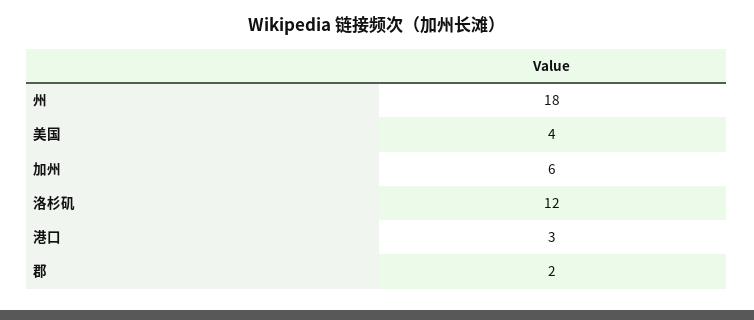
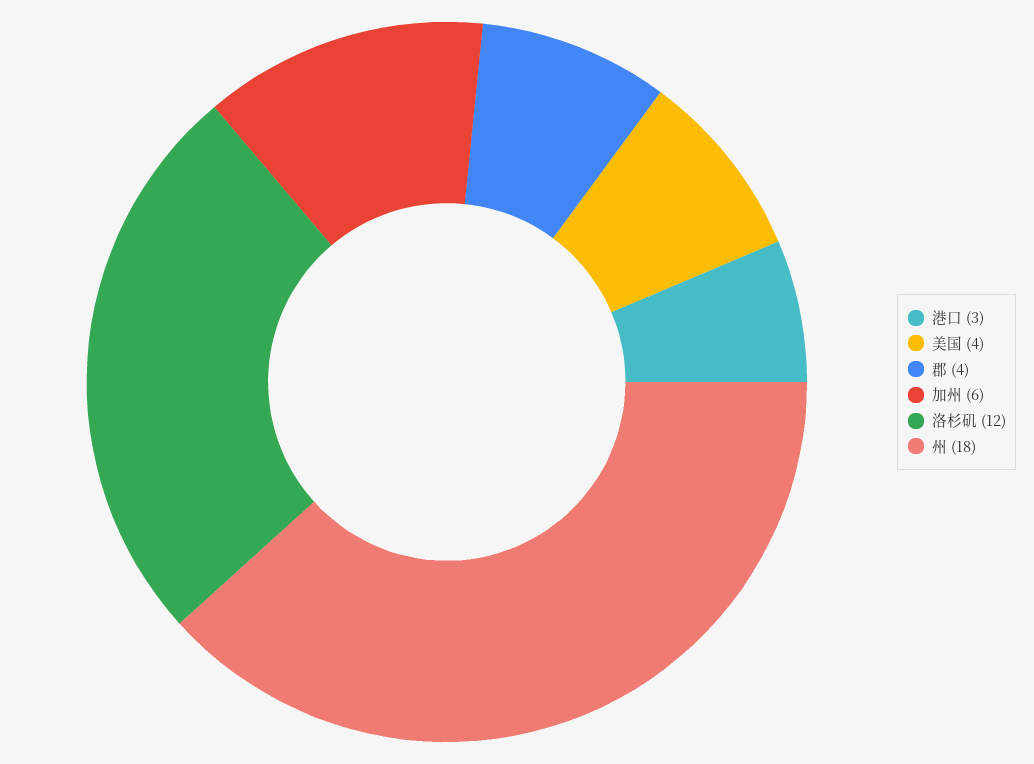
  {
    "州": 18,
    "美国": 4,
    "加州": 6,
    "洛杉矶": 12,
    "港口": 3,
-   "郡": 2
+   "郡": 4
  }

